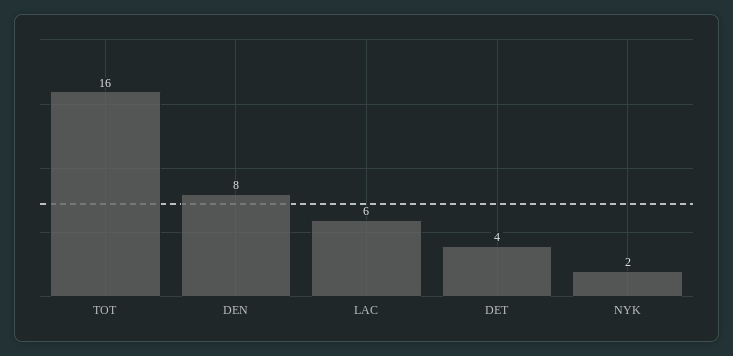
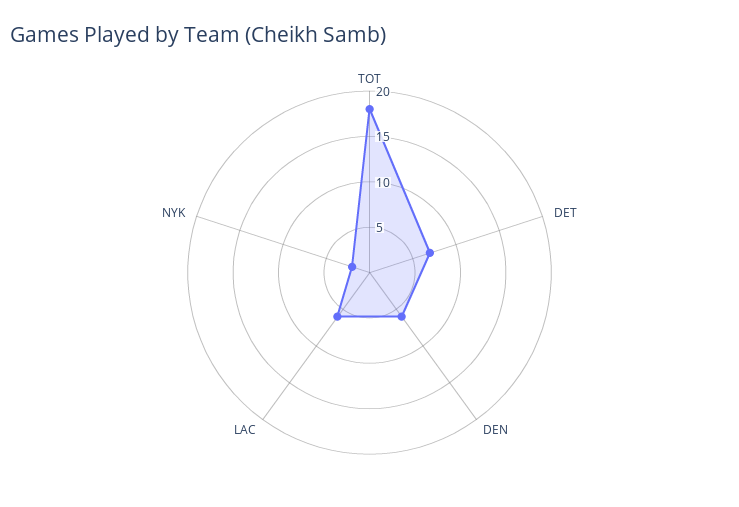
  {
-   "TOT": 16,
+   "TOT": 18,
-   "DEN": 8,
+   "DEN": 6,
    "LAC": 6,
-   "DET": 4,
+   "DET": 7,
    "NYK": 2
  }

